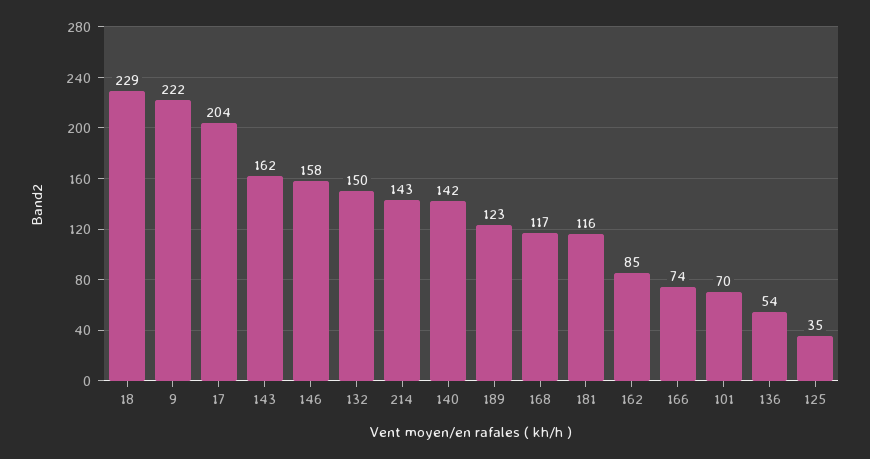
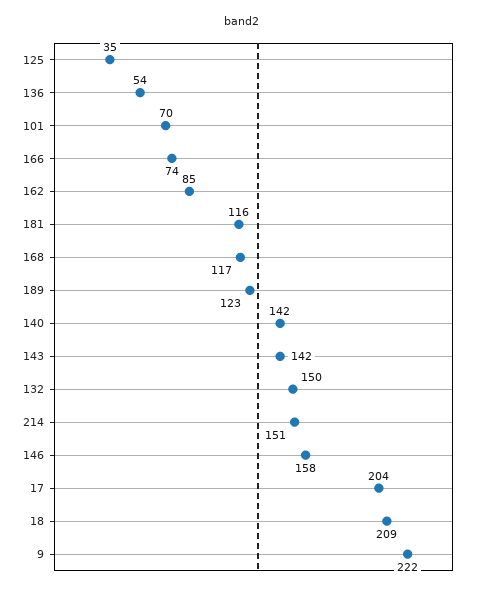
  {
-   "18": 229,
+   "18": 209,
    "9": 222,
    "17": 204,
-   "143": 162,
+   "143": 142,
    "146": 158,
    "132": 150,
-   "214": 143,
+   "214": 151,
    "140": 142,
    "189": 123,
    "168": 117,
    "181": 116,
    "162": 85,
    "166": 74,
    "101": 70,
    "136": 54,
    "125": 35
  }

